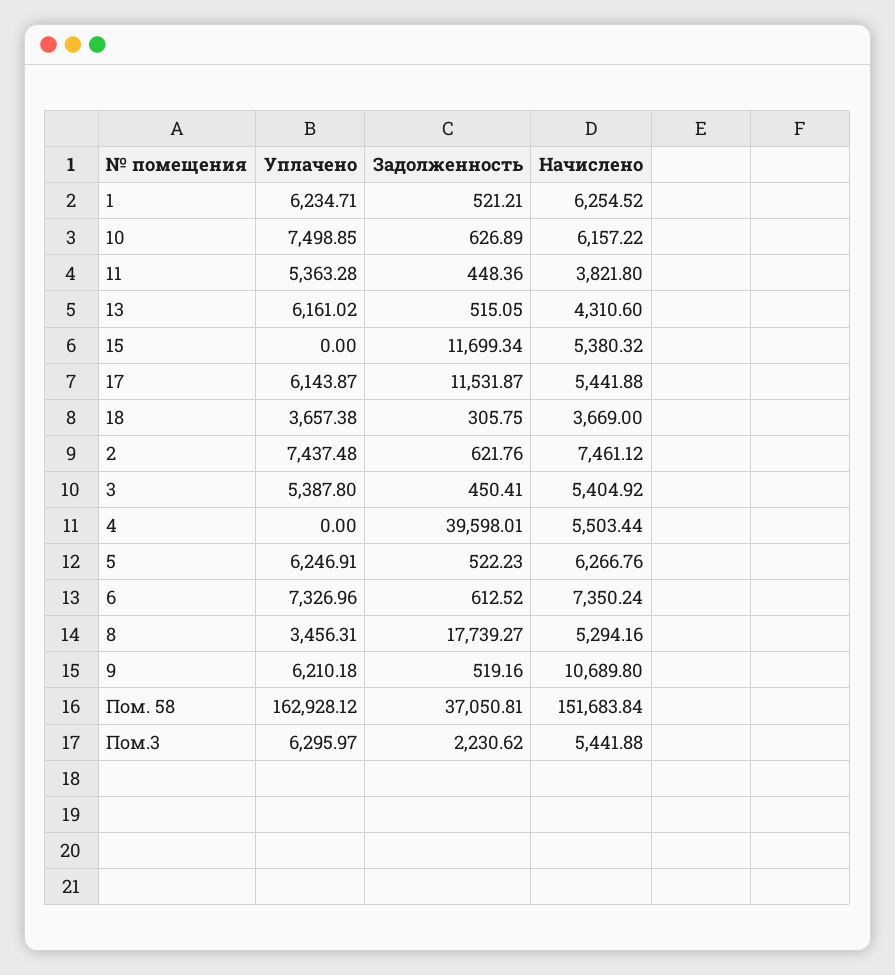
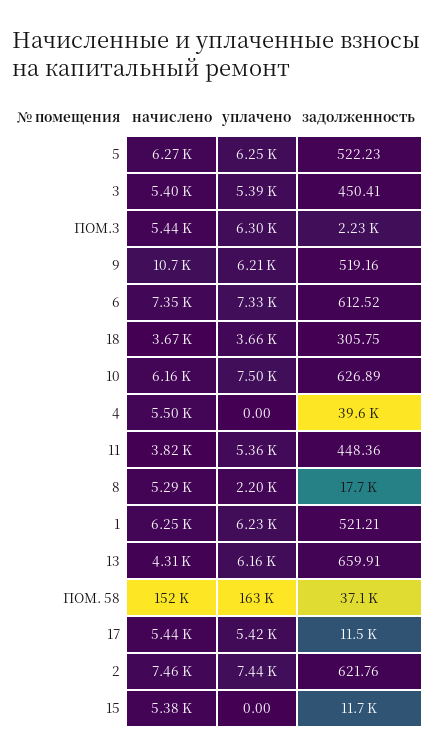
  {
    "Уплачено": {
      "1": 6234.71,
      "10": 7498.85,
      "11": 5363.28,
      "13": 6161.02,
      "15": 0,
-     "17": 6143.87,
+     "17": 5420,
      "18": 3657.38,
      "2": 7437.48,
      "3": 5387.8,
      "4": 0,
      "5": 6246.91,
      "6": 7326.96,
-     "8": 3456.31,
+     "8": 2200,
      "9": 6210.18,
      "Пом. 58": 162928.12,
      "Пом.3": 6295.97
    },
    "Задолженность": {
      "1": 521.21,
      "10": 626.89,
      "11": 448.36,
-     "13": 515.05,
+     "13": 659.91,
      "15": 11699.34,
      "17": 11531.87,
      "18": 305.75,
      "2": 621.76,
      "3": 450.41,
      "4": 39598.01,
      "5": 522.23,
      "6": 612.52,
      "8": 17739.27,
      "9": 519.16,
      "Пом. 58": 37050.81,
      "Пом.3": 2230.62
    },
    "Начислено": {
      "1": 6254.52,
      "10": 6157.22,
      "11": 3821.8,
      "13": 4310.6,
      "15": 5380.32,
      "17": 5441.88,
      "18": 3669,
      "2": 7461.12,
      "3": 5404.92,
      "4": 5503.44,
      "5": 6266.76,
      "6": 7350.24,
      "8": 5294.16,
      "9": 10689.8,
      "Пом. 58": 151683.84,
      "Пом.3": 5441.88
    }
  }

